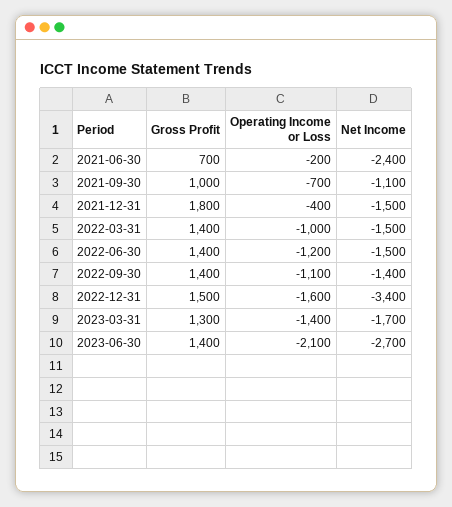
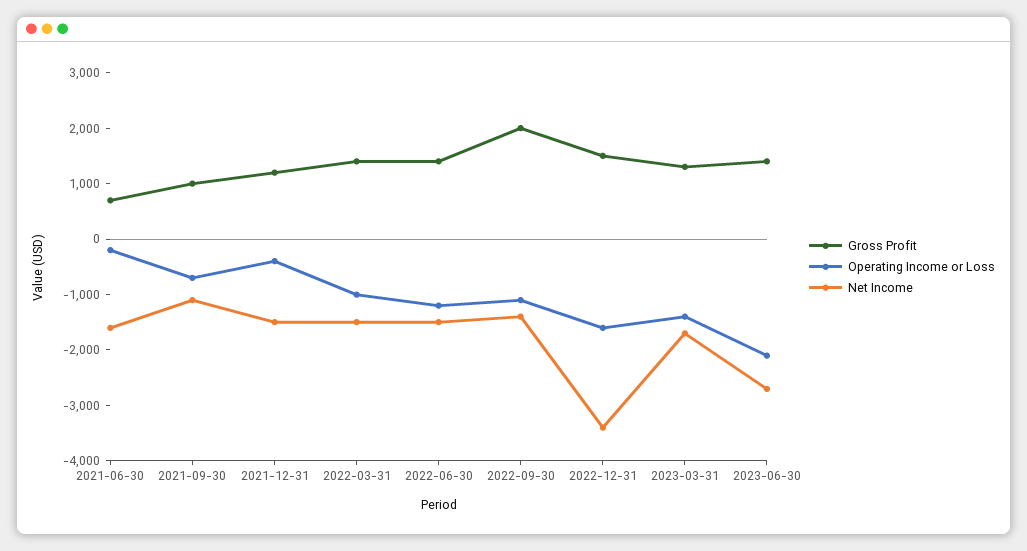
  {
    "Gross Profit": {
      "2021-06-30": 700,
      "2021-09-30": 1000,
-     "2021-12-31": 1800,
+     "2021-12-31": 1200,
      "2022-03-31": 1400,
      "2022-06-30": 1400,
-     "2022-09-30": 1400,
+     "2022-09-30": 2000,
      "2022-12-31": 1500,
      "2023-03-31": 1300,
      "2023-06-30": 1400
    },
    "Operating Income or Loss": {
      "2021-06-30": -200,
      "2021-09-30": -700,
      "2021-12-31": -400,
      "2022-03-31": -1000,
      "2022-06-30": -1200,
      "2022-09-30": -1100,
      "2022-12-31": -1600,
      "2023-03-31": -1400,
      "2023-06-30": -2100
    },
    "Net Income": {
-     "2021-06-30": -2400,
+     "2021-06-30": -1600,
      "2021-09-30": -1100,
      "2021-12-31": -1500,
      "2022-03-31": -1500,
      "2022-06-30": -1500,
      "2022-09-30": -1400,
      "2022-12-31": -3400,
      "2023-03-31": -1700,
      "2023-06-30": -2700
    }
  }

